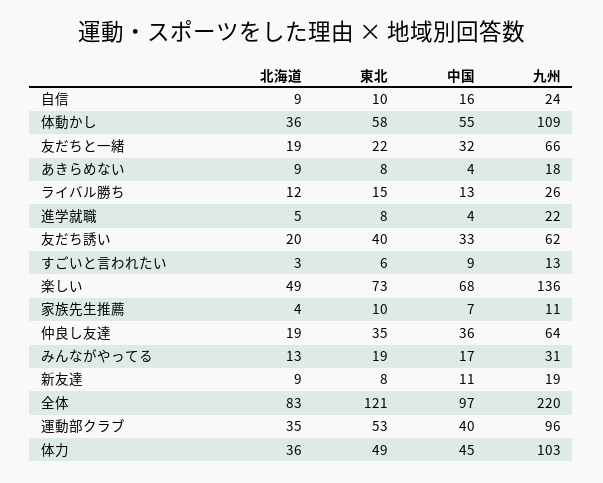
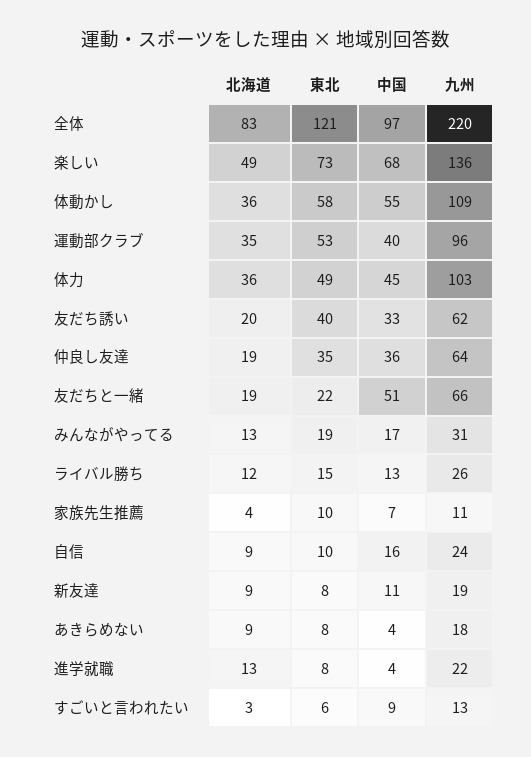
  {
    "北海道": {
      "自信": 9,
      "体動かし": 36,
      "友だちと一緒": 19,
      "あきらめない": 9,
      "ライバル勝ち": 12,
-     "進学就職": 5,
+     "進学就職": 13,
      "友だち誘い": 20,
      "すごいと言われたい": 3,
      "楽しい": 49,
      "家族先生推薦": 4,
      "仲良し友達": 19,
      "みんながやってる": 13,
      "新友達": 9,
      "全体": 83,
      "運動部クラブ": 35,
      "体力": 36
    },
    "東北": {
      "自信": 10,
      "体動かし": 58,
      "友だちと一緒": 22,
      "あきらめない": 8,
      "ライバル勝ち": 15,
      "進学就職": 8,
      "友だち誘い": 40,
      "すごいと言われたい": 6,
      "楽しい": 73,
      "家族先生推薦": 10,
      "仲良し友達": 35,
      "みんながやってる": 19,
      "新友達": 8,
      "全体": 121,
      "運動部クラブ": 53,
      "体力": 49
    },
    "中国": {
      "自信": 16,
      "体動かし": 55,
-     "友だちと一緒": 32,
+     "友だちと一緒": 51,
      "あきらめない": 4,
      "ライバル勝ち": 13,
      "進学就職": 4,
      "友だち誘い": 33,
      "すごいと言われたい": 9,
      "楽しい": 68,
      "家族先生推薦": 7,
      "仲良し友達": 36,
      "みんながやってる": 17,
      "新友達": 11,
      "全体": 97,
      "運動部クラブ": 40,
      "体力": 45
    },
    "九州": {
      "自信": 24,
      "体動かし": 109,
      "友だちと一緒": 66,
      "あきらめない": 18,
      "ライバル勝ち": 26,
      "進学就職": 22,
      "友だち誘い": 62,
      "すごいと言われたい": 13,
      "楽しい": 136,
      "家族先生推薦": 11,
      "仲良し友達": 64,
      "みんながやってる": 31,
      "新友達": 19,
      "全体": 220,
      "運動部クラブ": 96,
      "体力": 103
    }
  }

